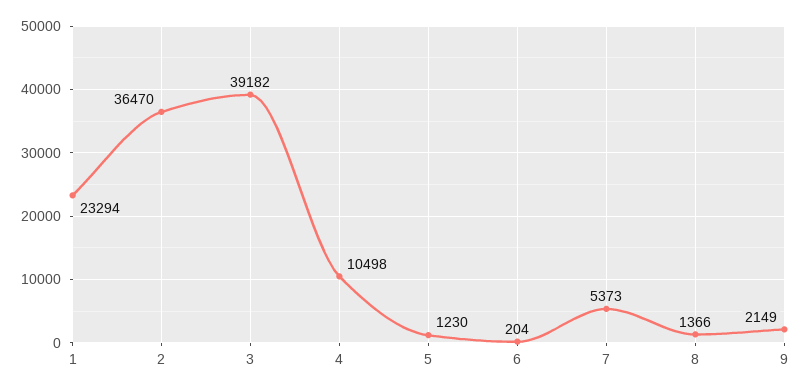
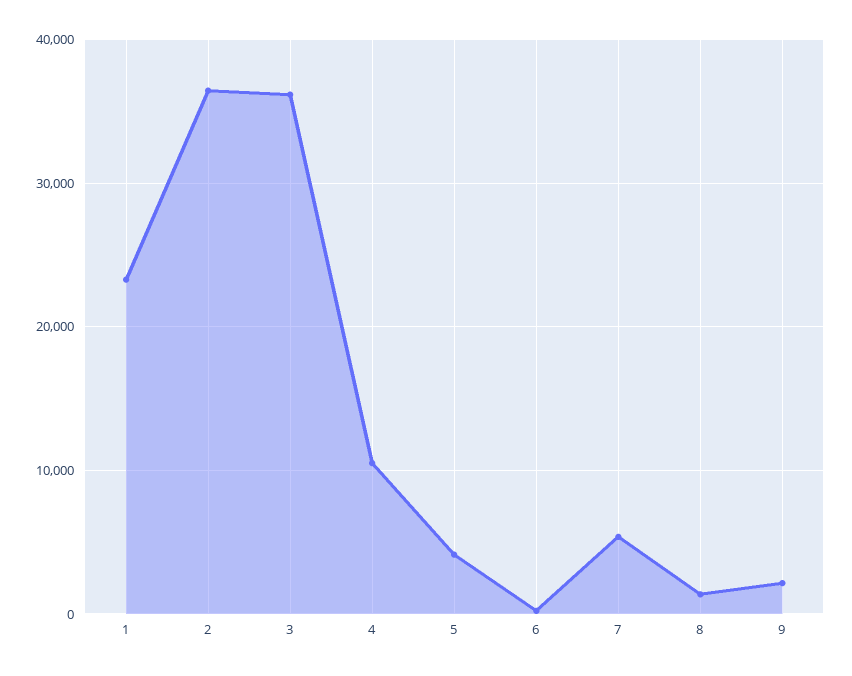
  {
    "1": 23294,
    "2": 36470,
-   "3": 39182,
+   "3": 36000,
    "4": 10498,
-   "5": 1230,
+   "5": 4000,
    "6": 204,
    "7": 5373,
    "8": 1366,
    "9": 2149
  }

